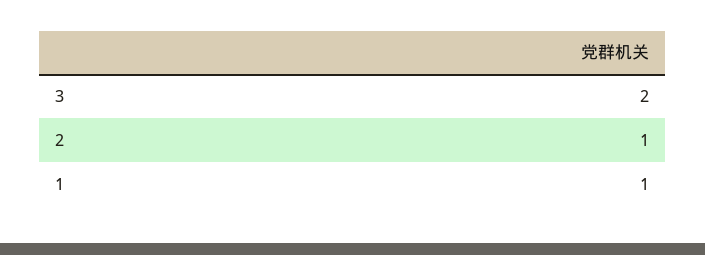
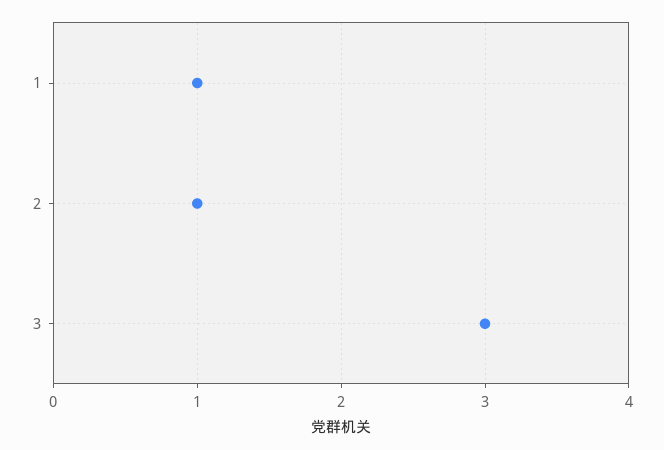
  {
-   "3": 2,
+   "3": 3,
    "2": 1,
    "1": 1
  }

